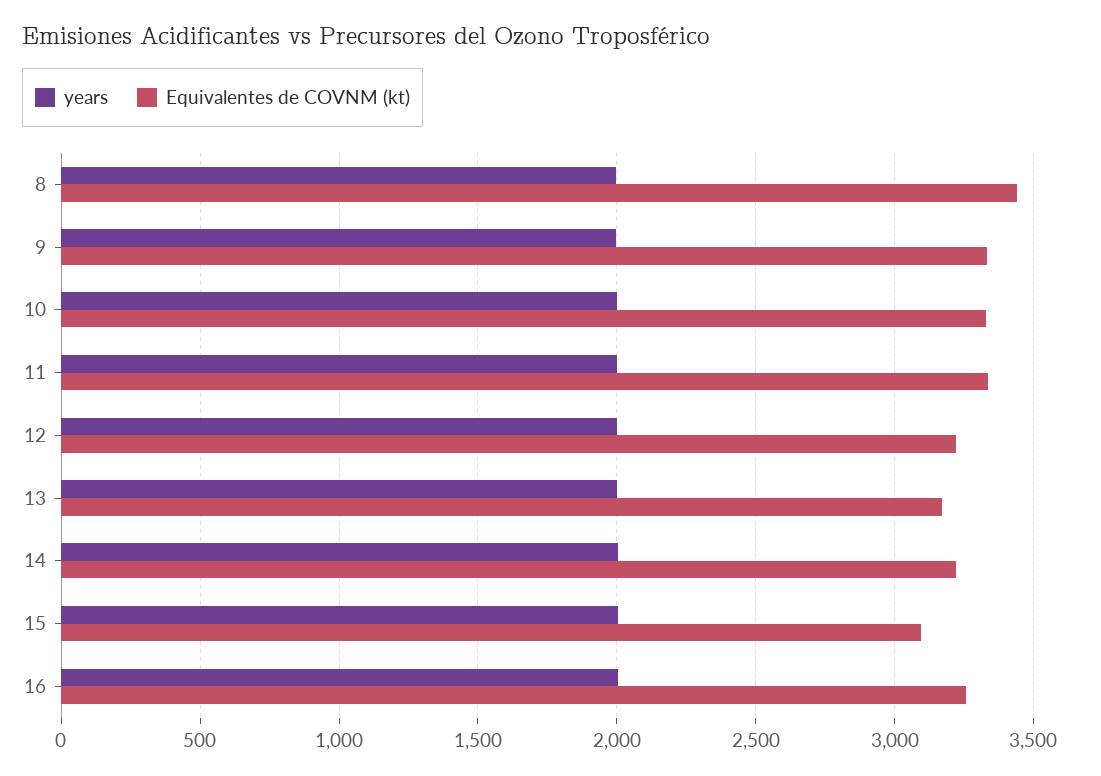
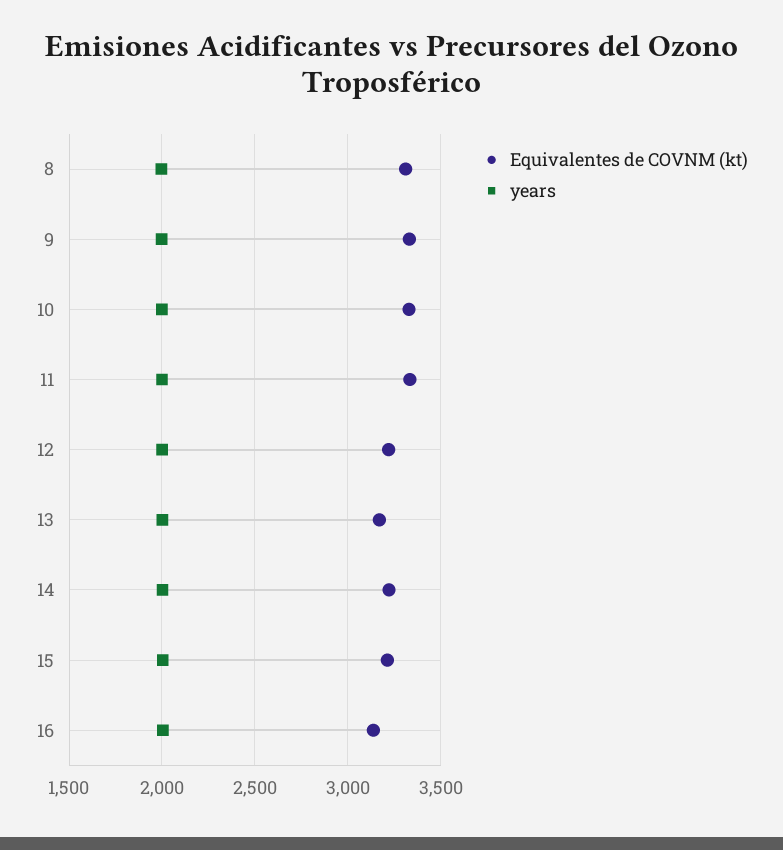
  {
    "years": {
      "8": 2000,
      "9": 2000,
      "10": 2000,
      "11": 2000,
      "12": 2000,
      "13": 2000,
      "14": 2000,
      "15": 2000,
      "16": 2000
    },
    "Equivalentes de COVNM (kt)": {
-     "8": 3450,
+     "8": 3300,
      "9": 3350,
      "10": 3350,
      "11": 3350,
      "12": 3200,
      "13": 3150,
      "14": 3200,
-     "15": 3100,
+     "15": 3200,
-     "16": 3250
+     "16": 3150
    }
  }

